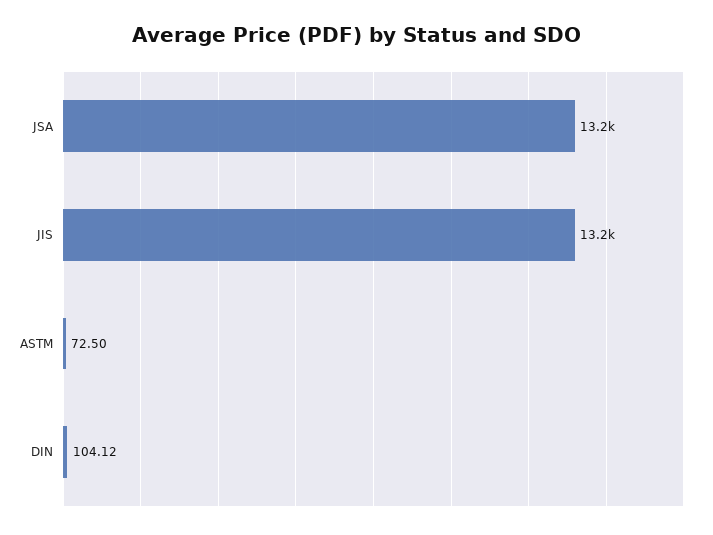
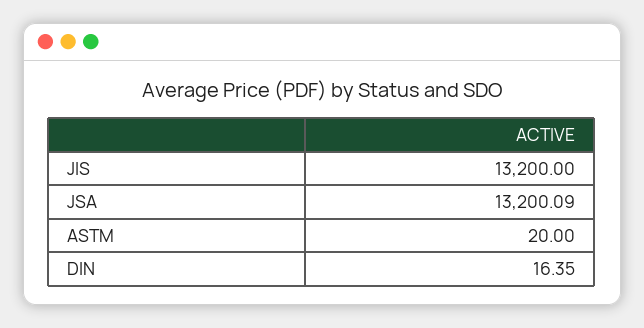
  {
    "JSA": 13200.09,
    "JIS": 13200,
-   "ASTM": 72.5,
+   "ASTM": 20,
-   "DIN": 104.12
+   "DIN": 16.35
  }

